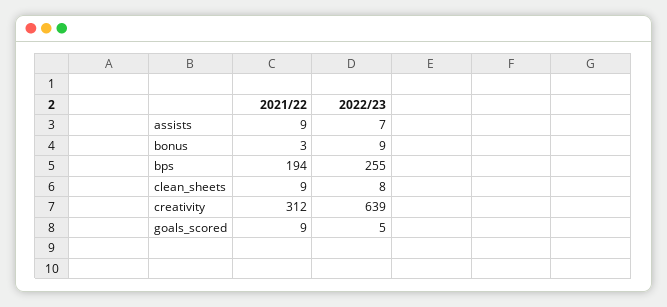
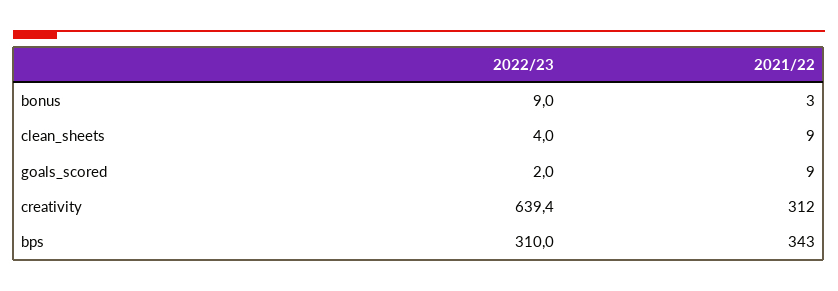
  {
    "2021/22": {
-     "assists": 9,
      "bonus": 3,
-     "bps": 194,
+     "bps": 343,
      "clean_sheets": 9,
      "creativity": 312,
      "goals_scored": 9
    },
    "2022/23": {
-     "assists": 7,
      "bonus": 9,
-     "bps": 255,
+     "bps": 310,
-     "clean_sheets": 8,
+     "clean_sheets": 4,
      "creativity": 639.4,
-     "goals_scored": 5
+     "goals_scored": 2
    }
  }

